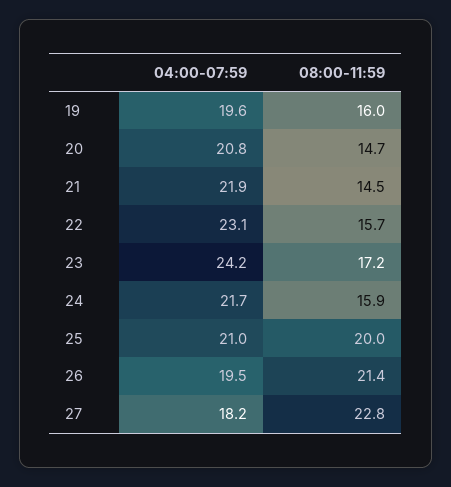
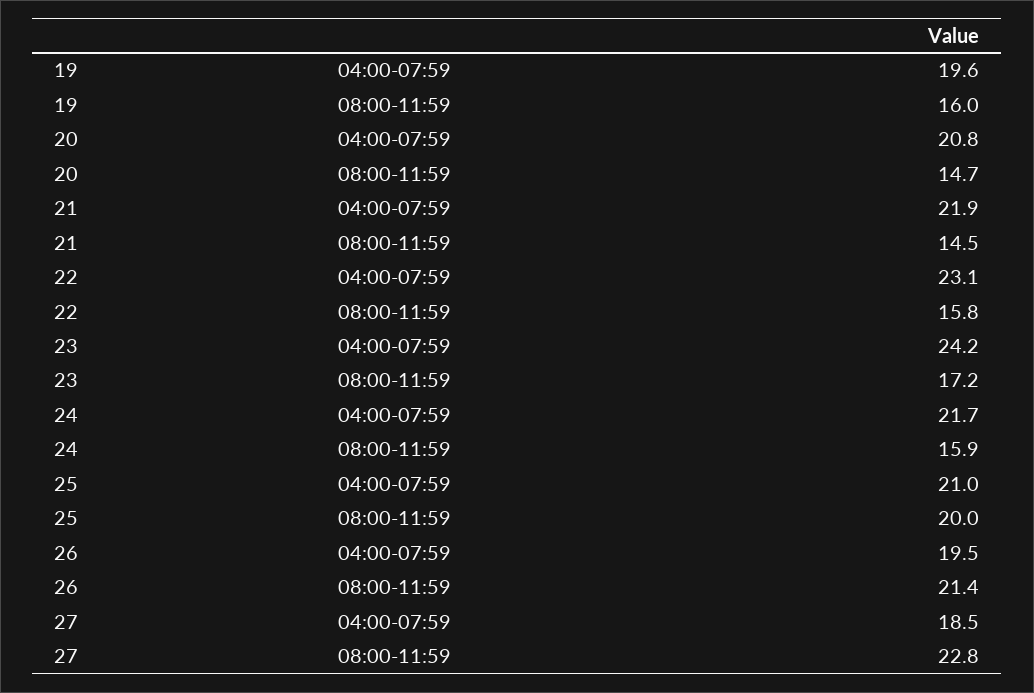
  {
    "04:00-07:59": {
      "19": 19.6,
      "20": 20.8,
      "21": 21.9,
      "22": 23.1,
      "23": 24.2,
      "24": 21.7,
      "25": 21,
      "26": 19.5,
-     "27": 18.2
+     "27": 18.5
    },
    "08:00-11:59": {
      "19": 16,
      "20": 14.7,
      "21": 14.5,
-     "22": 15.7,
+     "22": 15.8,
      "23": 17.2,
      "24": 15.9,
      "25": 20,
      "26": 21.4,
      "27": 22.8
    }
  }

